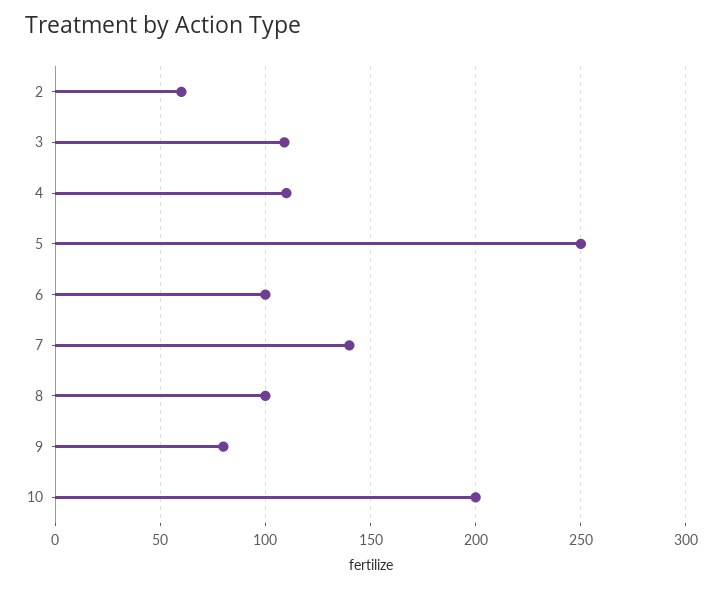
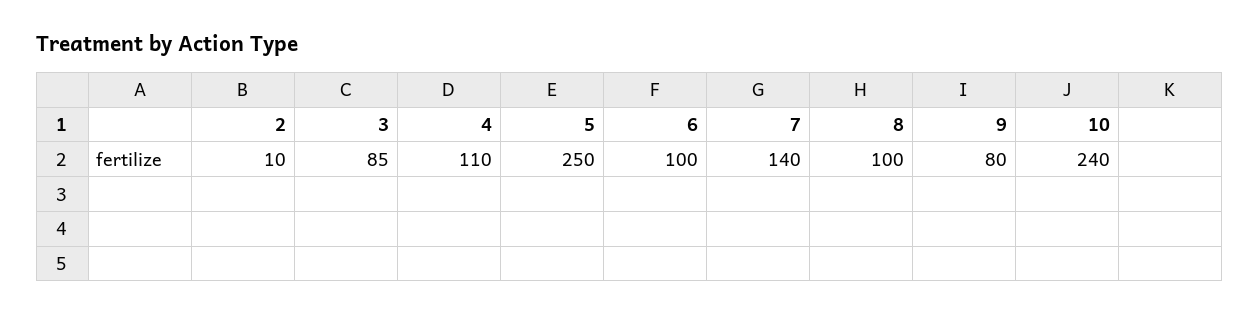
  {
-   "2": 60,
+   "2": 10,
-   "3": 110,
+   "3": 85,
    "4": 110,
    "5": 250,
    "6": 100,
    "7": 140,
    "8": 100,
    "9": 80,
-   "10": 200
+   "10": 240
  }

